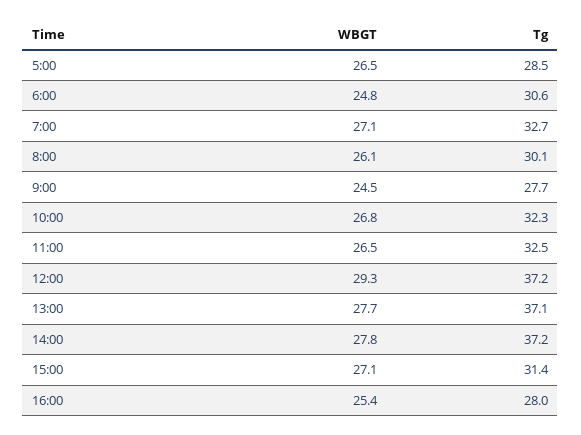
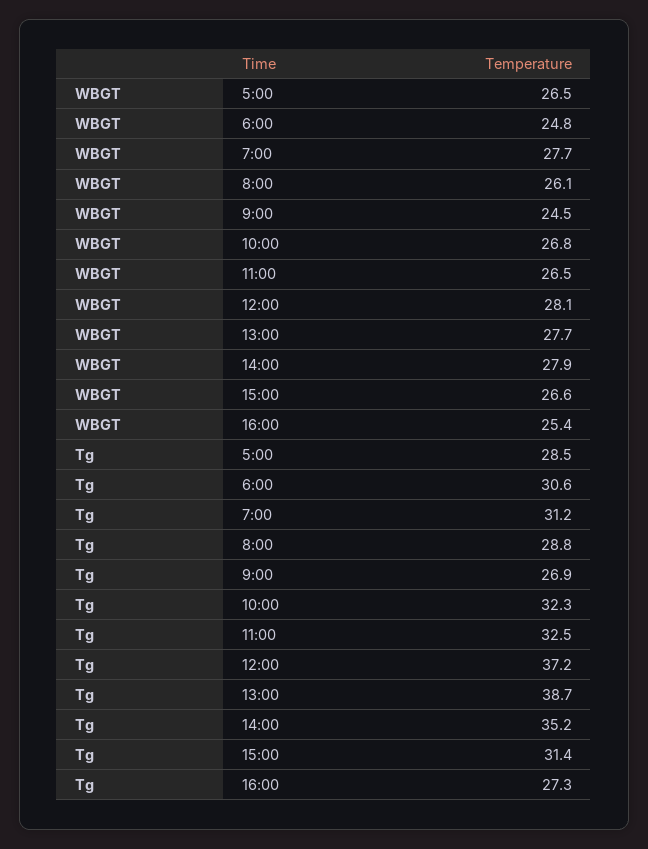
  {
    "WBGT": {
      "5:00": 26.5,
      "6:00": 24.8,
-     "7:00": 27.1,
+     "7:00": 27.7,
      "8:00": 26.1,
      "9:00": 24.5,
      "10:00": 26.8,
      "11:00": 26.5,
-     "12:00": 29.3,
+     "12:00": 28.1,
      "13:00": 27.7,
-     "14:00": 27.8,
+     "14:00": 27.9,
-     "15:00": 27.1,
+     "15:00": 26.6,
      "16:00": 25.4
    },
    "Tg": {
      "5:00": 28.5,
      "6:00": 30.6,
-     "7:00": 32.7,
+     "7:00": 31.2,
-     "8:00": 30.1,
+     "8:00": 28.8,
-     "9:00": 27.7,
+     "9:00": 26.9,
      "10:00": 32.3,
      "11:00": 32.5,
      "12:00": 37.2,
-     "13:00": 37.1,
+     "13:00": 38.7,
-     "14:00": 37.2,
+     "14:00": 35.2,
      "15:00": 31.4,
-     "16:00": 28
+     "16:00": 27.3
    }
  }

